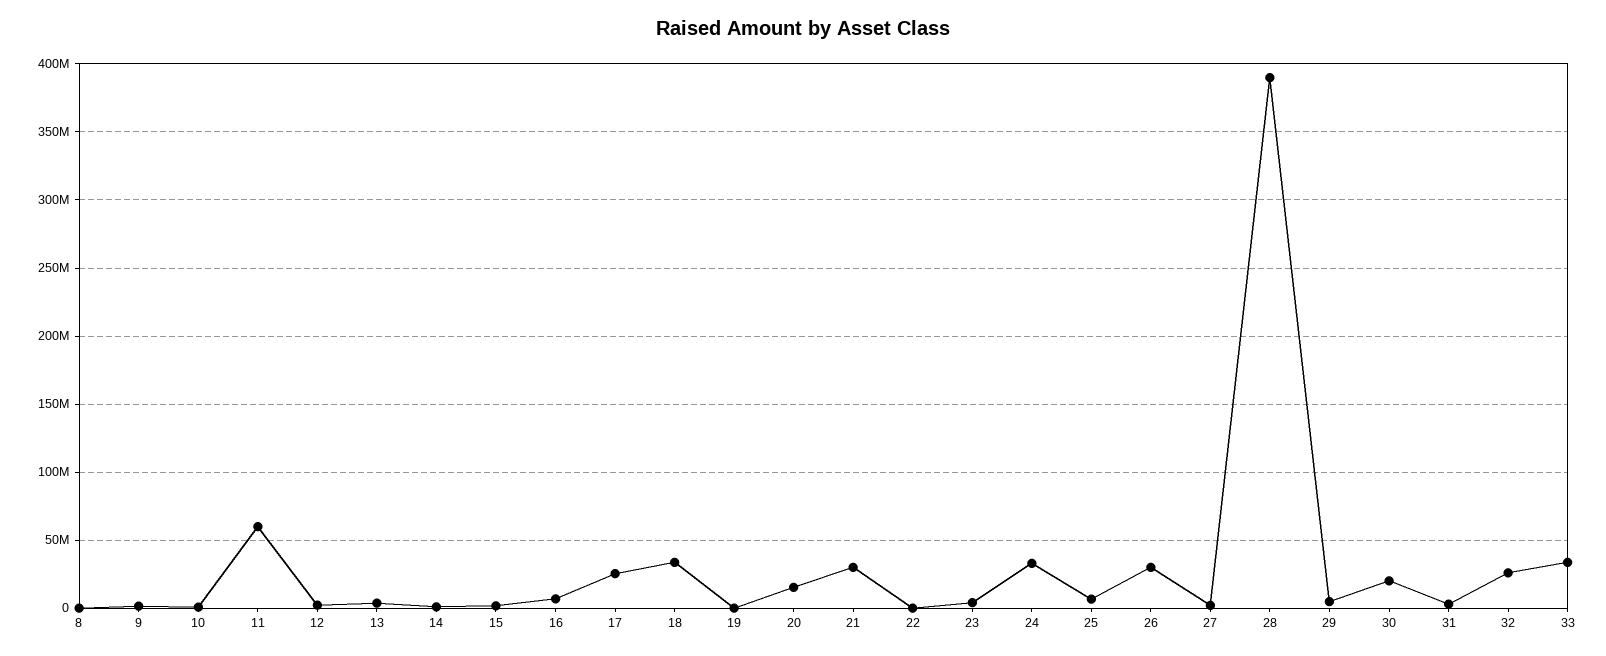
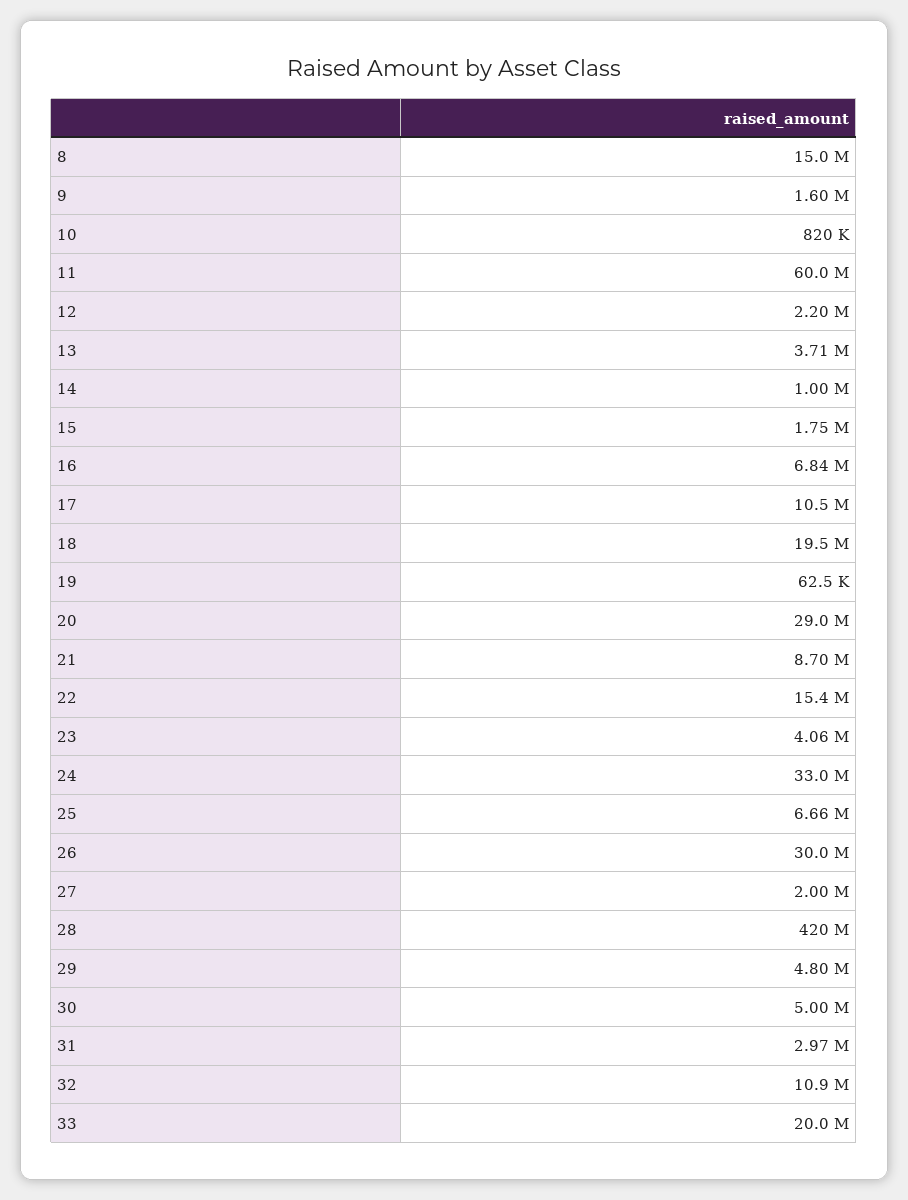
  {
-   "8": 0,
+   "8": 15000000,
    "9": 1600000,
    "10": 820000,
    "11": 60000000,
    "12": 2200000,
    "13": 3710000,
    "14": 1000000,
    "15": 1750000,
    "16": 6840000,
-   "17": 25000000,
+   "17": 10500000,
-   "18": 35000000,
+   "18": 19500000,
    "19": 62500,
-   "20": 15000000,
+   "20": 29000000,
-   "21": 30000000,
+   "21": 8700000,
-   "22": 0,
+   "22": 15400000,
    "23": 4060000,
    "24": 33000000,
    "25": 6660000,
    "26": 30000000,
    "27": 2000000,
-   "28": 390000000,
+   "28": 420000000,
    "29": 4800000,
-   "30": 20000000,
+   "30": 5000000,
    "31": 2970000,
-   "32": 25000000,
+   "32": 10900000,
-   "33": 35000000
+   "33": 20000000
  }

